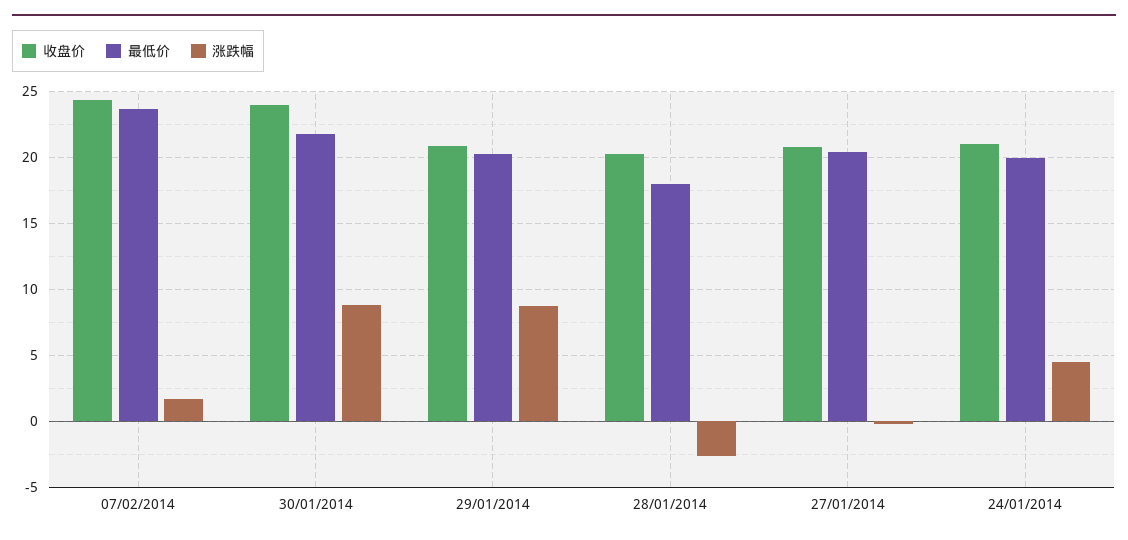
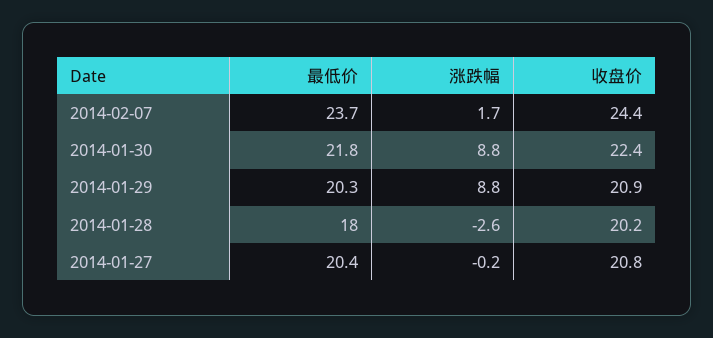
  {
    "收盘价": {
      "07/02/2014": 24.4,
-     "30/01/2014": 24,
+     "30/01/2014": 22.4,
      "29/01/2014": 20.9,
      "28/01/2014": 20.2,
-     "27/01/2014": 20.8,
+     "27/01/2014": 20.8
-     "24/01/2014": 21
    },
    "最低价": {
      "07/02/2014": 23.7,
      "30/01/2014": 21.8,
      "29/01/2014": 20.3,
      "28/01/2014": 18,
-     "27/01/2014": 20.4,
+     "27/01/2014": 20.4
-     "24/01/2014": 20
    },
    "涨跌幅": {
      "07/02/2014": 1.7,
      "30/01/2014": 8.8,
      "29/01/2014": 8.8,
      "28/01/2014": -2.6,
-     "27/01/2014": -0.2,
+     "27/01/2014": -0.2
-     "24/01/2014": 4.5
    }
  }

